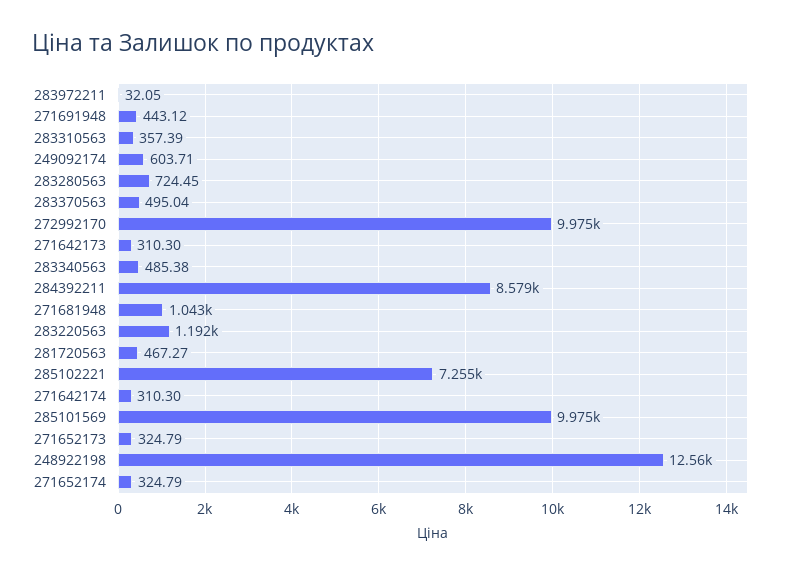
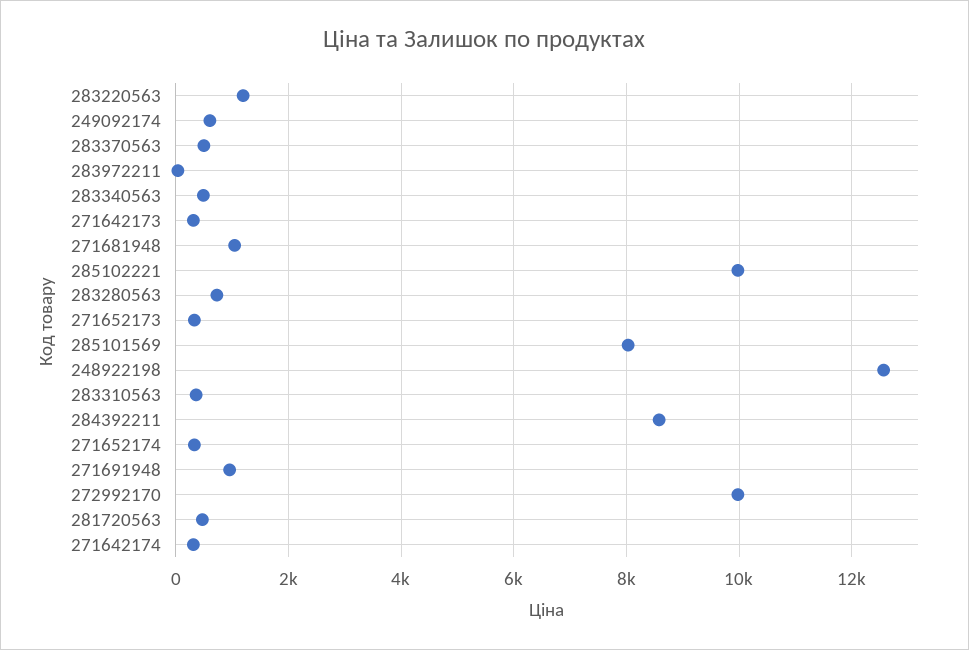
  {
    "283972211": 32.05,
-   "271691948": 443.12,
+   "271691948": 1000,
    "283310563": 357.39,
    "249092174": 603.71,
    "283280563": 724.45,
    "283370563": 495.04,
    "272992170": 9975,
    "271642173": 310.3,
    "283340563": 485.38,
    "284392211": 8579,
    "271681948": 1043,
    "283220563": 1192,
    "281720563": 467.27,
-   "285102221": 7255,
+   "285102221": 10000,
    "271642174": 310.3,
-   "285101569": 9975,
+   "285101569": 8000,
    "271652173": 324.79,
    "248922198": 12560,
    "271652174": 324.79
  }

